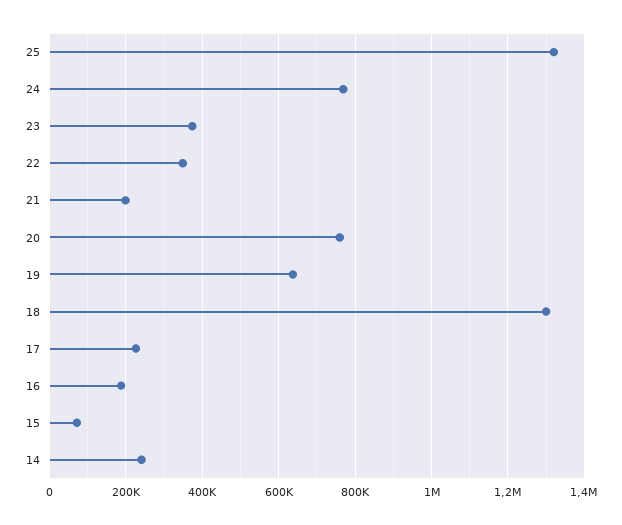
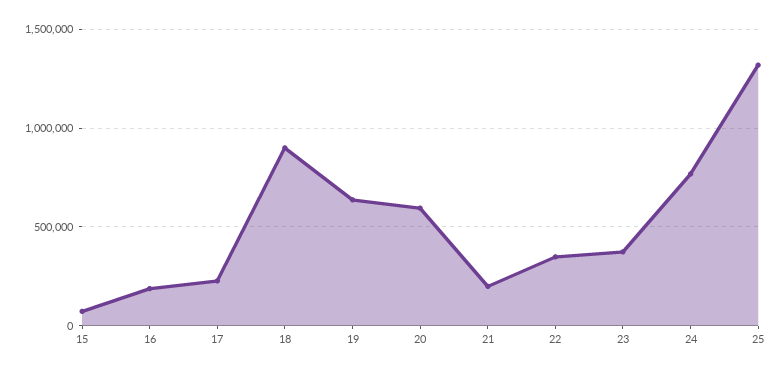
  {
    "25": 1320000,
    "24": 760000,
    "23": 380000,
    "22": 340000,
    "21": 200000,
-   "20": 760000,
+   "20": 600000,
    "19": 640000,
-   "18": 1300000,
+   "18": 900000,
    "17": 220000,
    "16": 180000,
-   "15": 80000,
+   "15": 80000
-   "14": 240000
  }

